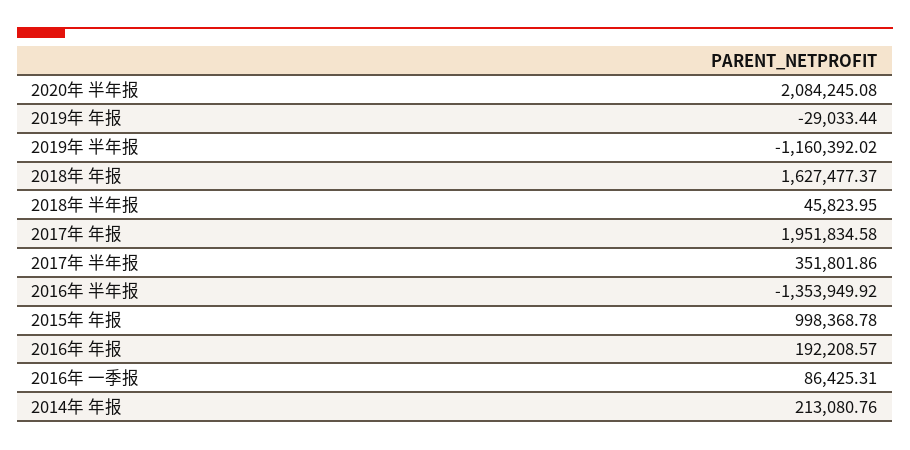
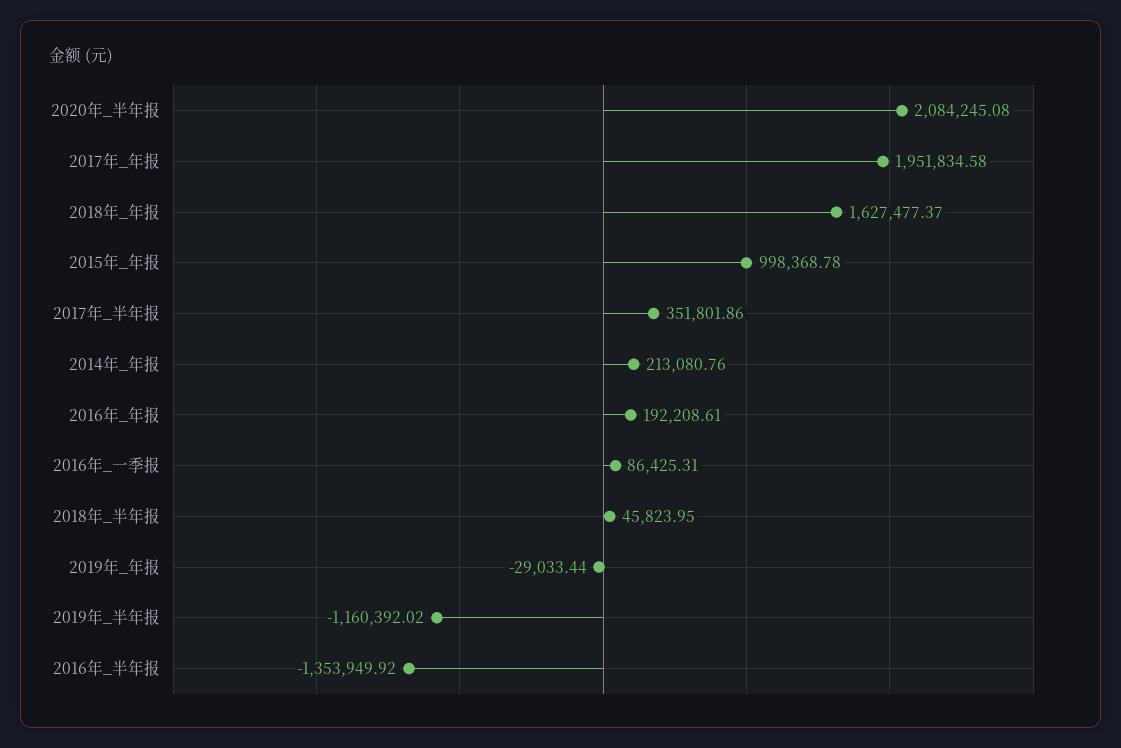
  {
    "2020年 半年报": 2084245.08,
    "2019年 年报": -29033.44,
    "2019年 半年报": -1160392.02,
    "2018年 年报": 1627477.37,
    "2018年 半年报": 45823.95,
    "2017年 年报": 1951834.58,
    "2017年 半年报": 351801.86,
    "2016年 半年报": -1353949.92,
    "2015年 年报": 998368.78,
-   "2016年 年报": 192208.57,
+   "2016年 年报": 192208.61,
    "2016年 一季报": 86425.31,
    "2014年 年报": 213080.76
  }

